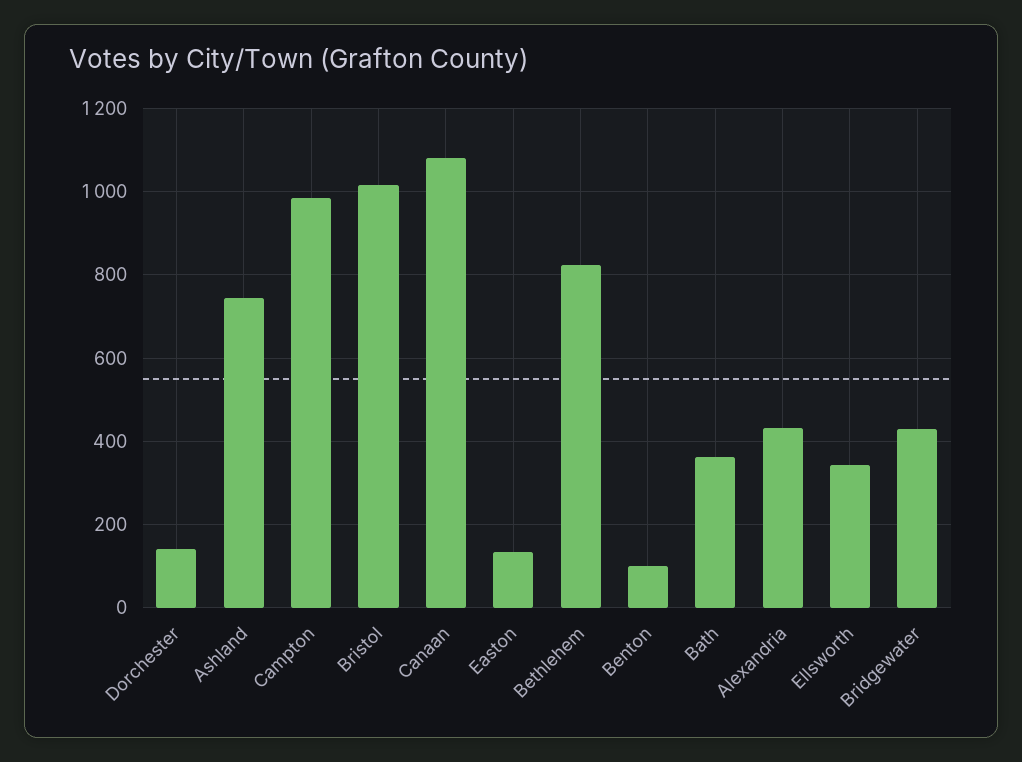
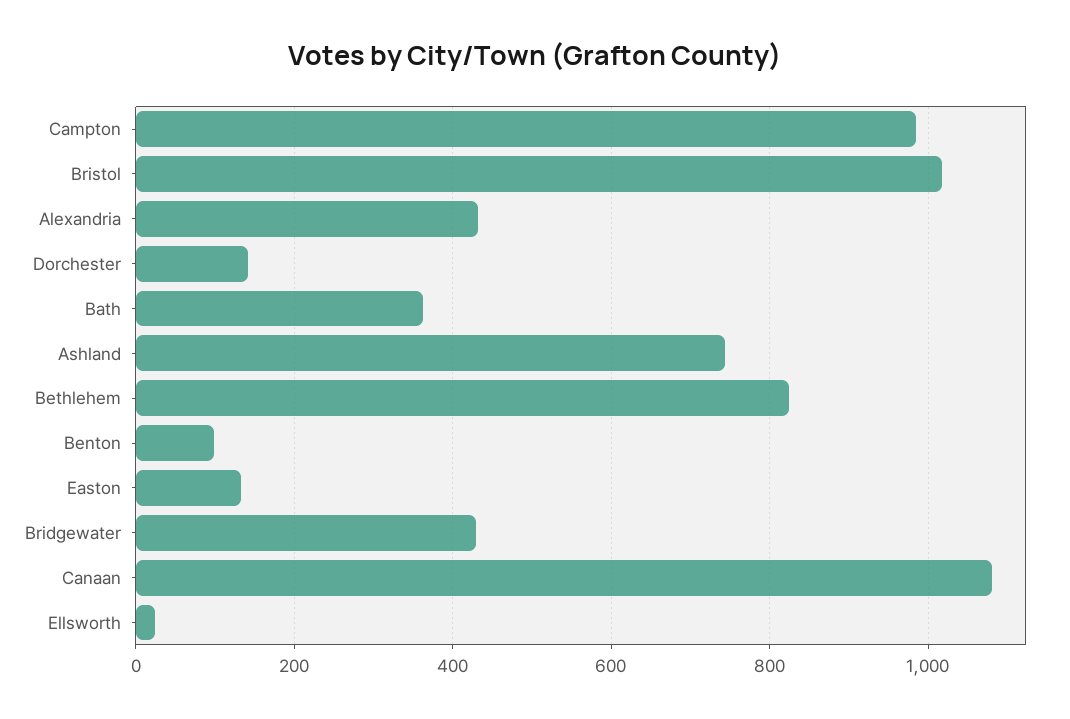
  {
    "Dorchester": 140,
    "Ashland": 740,
    "Campton": 980,
    "Bristol": 1020,
    "Canaan": 1080,
    "Easton": 140,
    "Bethlehem": 820,
    "Benton": 100,
    "Bath": 360,
    "Alexandria": 440,
-   "Ellsworth": 340,
+   "Ellsworth": 20,
    "Bridgewater": 420
  }

